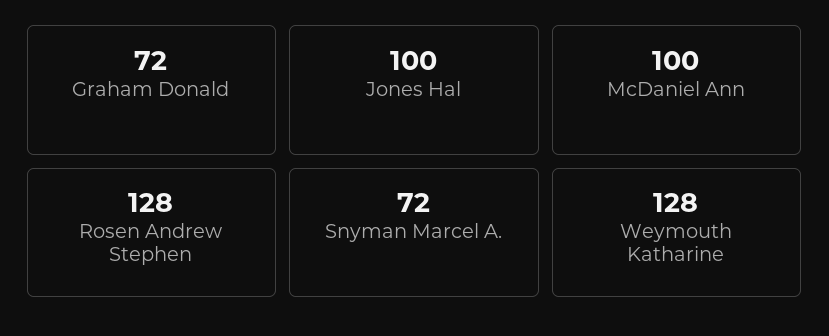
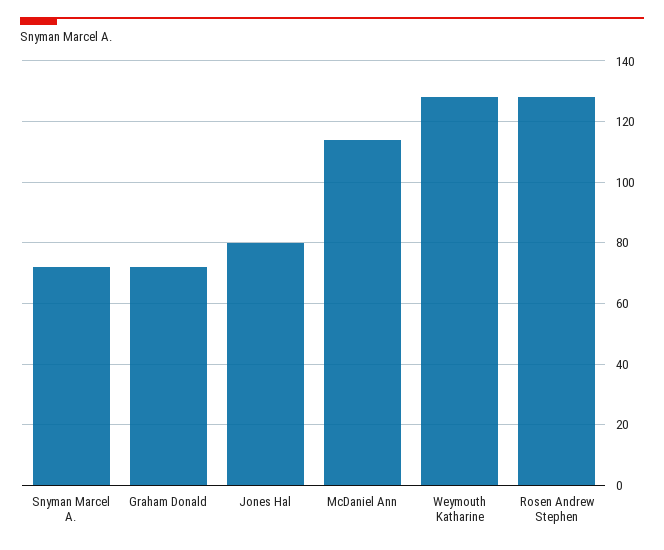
  {
    "Graham Donald": 72,
-   "Jones Hal": 100,
+   "Jones Hal": 80,
-   "McDaniel Ann": 100,
+   "McDaniel Ann": 115,
    "Rosen Andrew Stephen": 128,
    "Snyman Marcel A.": 72,
    "Weymouth Katharine": 128
  }

